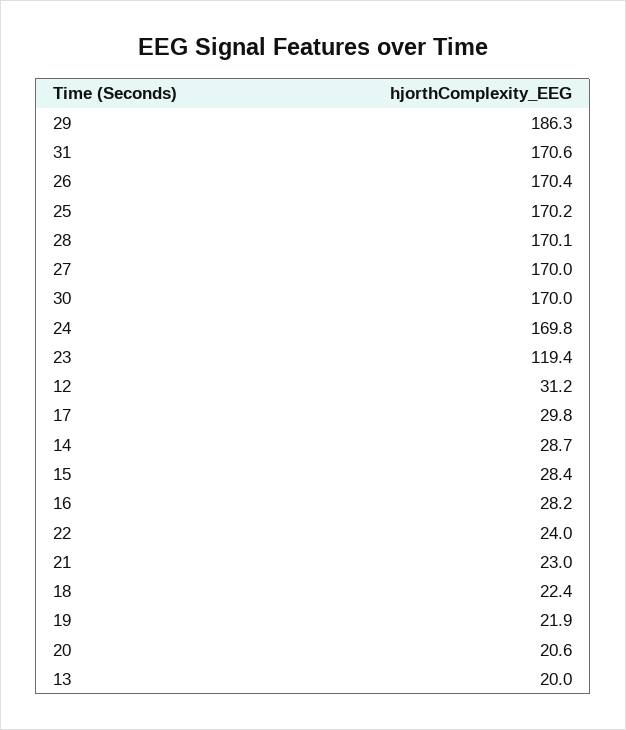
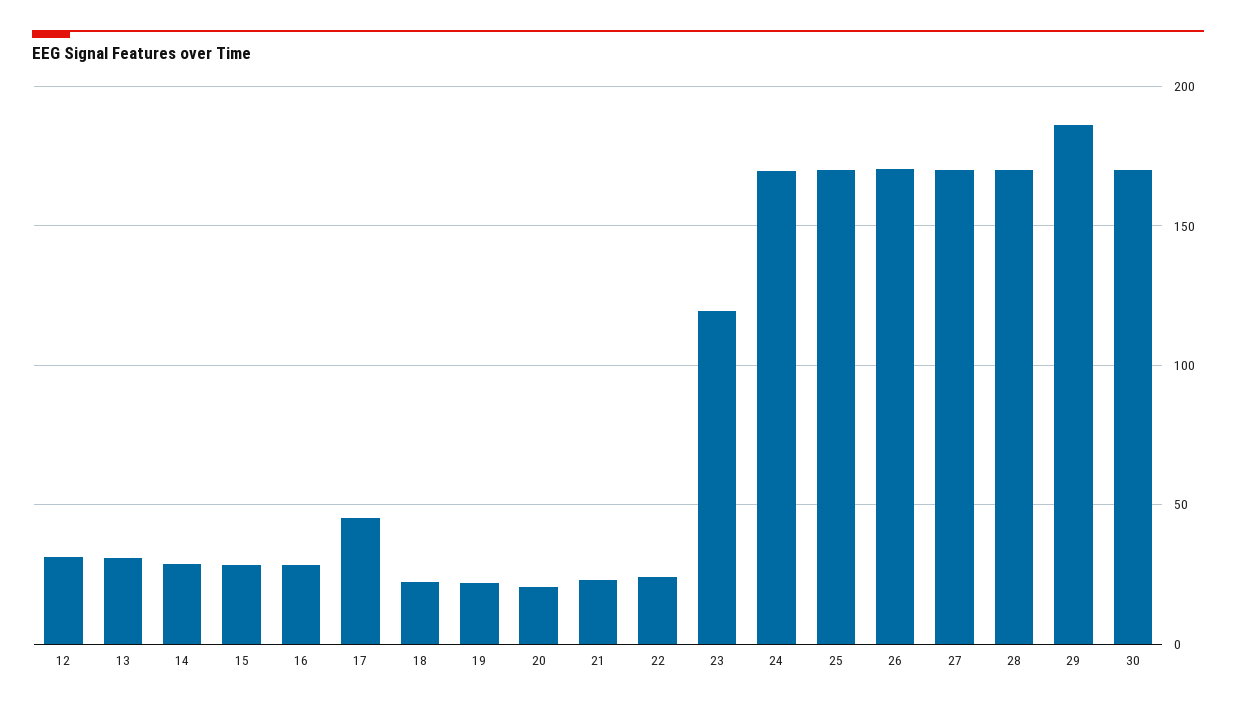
  {
    "29": 186.3,
-   "31": 170.6,
    "26": 170.4,
    "25": 170.2,
    "28": 170.1,
    "27": 170,
    "30": 170,
    "24": 169.8,
    "23": 119.4,
    "12": 31.2,
-   "17": 29.8,
+   "17": 45,
    "14": 28.7,
    "15": 28.4,
    "16": 28.2,
    "22": 24,
    "21": 23,
    "18": 22.4,
    "19": 21.9,
    "20": 20.6,
-   "13": 20
+   "13": 30
  }

